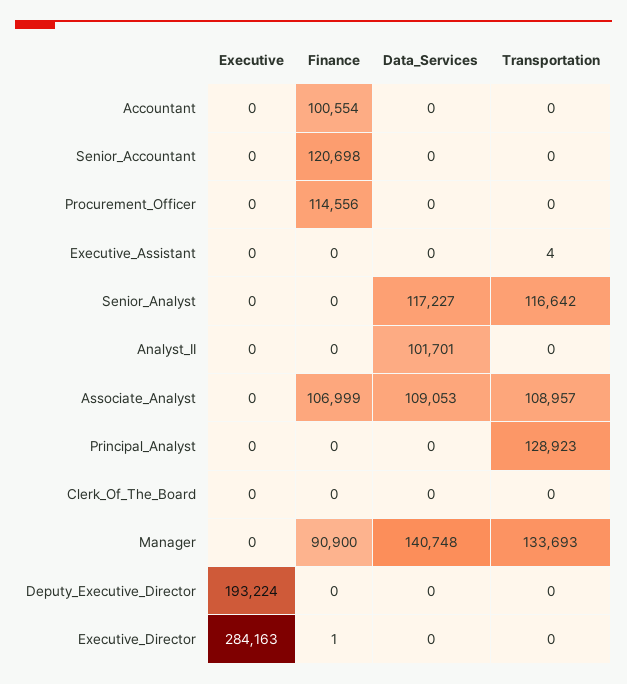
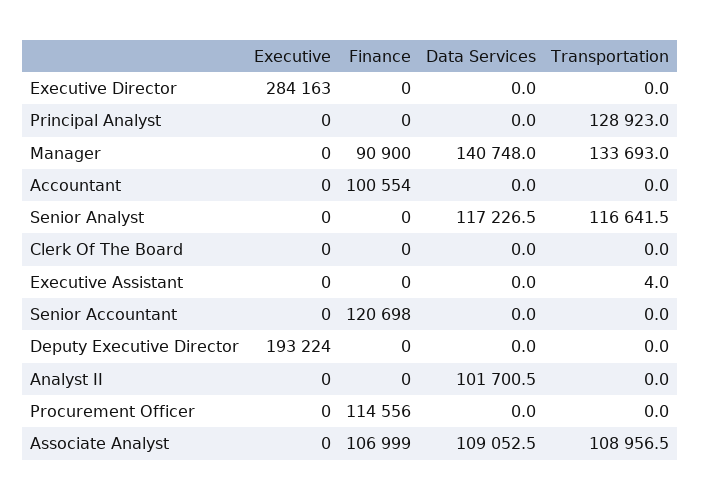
  {
    "Executive": {
      "Accountant": 0,
      "Senior_Accountant": 0,
      "Procurement_Officer": 0,
      "Executive_Assistant": 0,
      "Senior_Analyst": 0,
      "Analyst_II": 0,
      "Associate_Analyst": 0,
      "Principal_Analyst": 0,
      "Clerk_Of_The_Board": 0,
      "Manager": 0,
      "Deputy_Executive_Director": 193224,
      "Executive_Director": 284163
    },
    "Finance": {
      "Accountant": 100554,
      "Senior_Accountant": 120698,
      "Procurement_Officer": 114556,
      "Executive_Assistant": 0,
      "Senior_Analyst": 0,
      "Analyst_II": 0,
      "Associate_Analyst": 106999,
      "Principal_Analyst": 0,
      "Clerk_Of_The_Board": 0,
      "Manager": 90900,
      "Deputy_Executive_Director": 0,
-     "Executive_Director": 1
+     "Executive_Director": 0
    },
    "Data_Services": {
      "Accountant": 0,
      "Senior_Accountant": 0,
      "Procurement_Officer": 0,
      "Executive_Assistant": 0,
      "Senior_Analyst": 117226.5,
      "Analyst_II": 101700.5,
      "Associate_Analyst": 109052.5,
      "Principal_Analyst": 0,
      "Clerk_Of_The_Board": 0,
      "Manager": 140748,
      "Deputy_Executive_Director": 0,
      "Executive_Director": 0
    },
    "Transportation": {
      "Accountant": 0,
      "Senior_Accountant": 0,
      "Procurement_Officer": 0,
      "Executive_Assistant": 4,
      "Senior_Analyst": 116641.5,
      "Analyst_II": 0,
      "Associate_Analyst": 108956.5,
      "Principal_Analyst": 128923,
      "Clerk_Of_The_Board": 0,
      "Manager": 133693,
      "Deputy_Executive_Director": 0,
      "Executive_Director": 0
    }
  }

